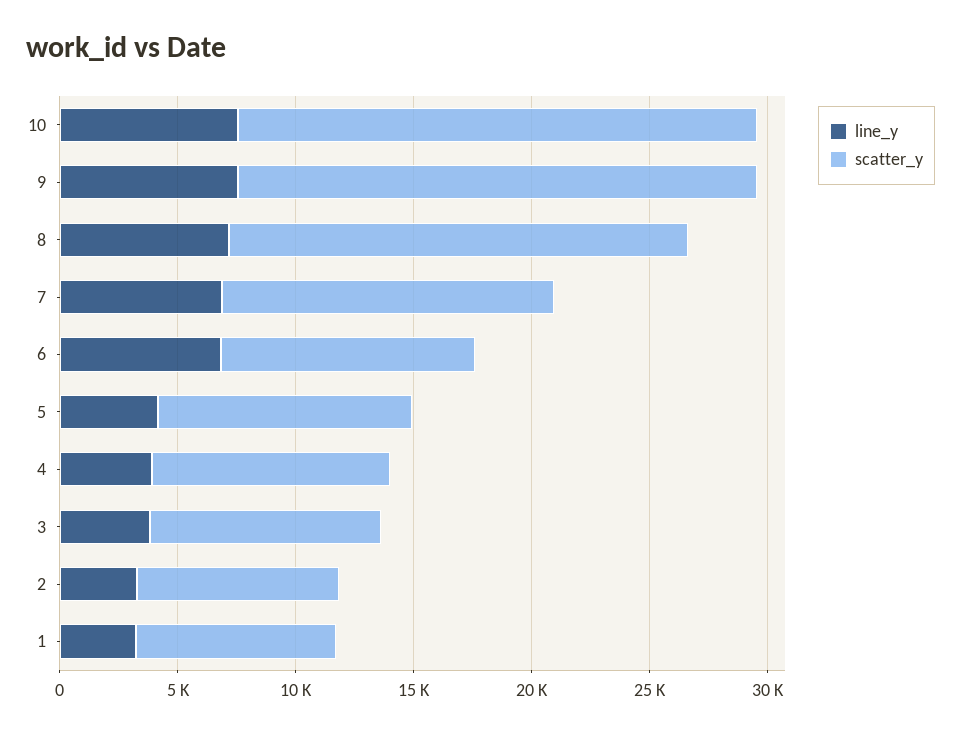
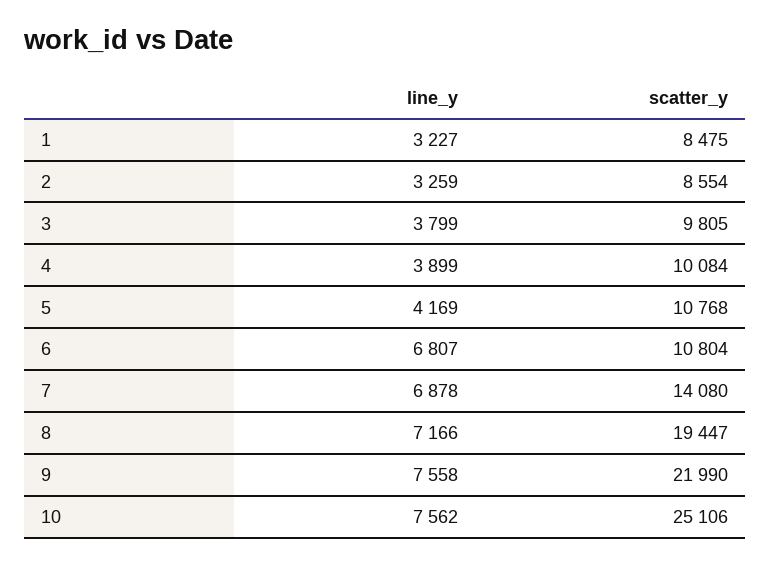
  {
    "line_y": {
      "10": 7562,
      "9": 7558,
      "8": 7166,
      "7": 6878,
      "6": 6807,
      "5": 4169,
      "4": 3899,
      "3": 3799,
      "2": 3259,
      "1": 3227
    },
    "scatter_y": {
-     "10": 22000,
+     "10": 25106,
      "9": 21990,
      "8": 19447,
      "7": 14080,
      "6": 10804,
      "5": 10768,
      "4": 10084,
      "3": 9805,
      "2": 8554,
      "1": 8475
    }
  }

